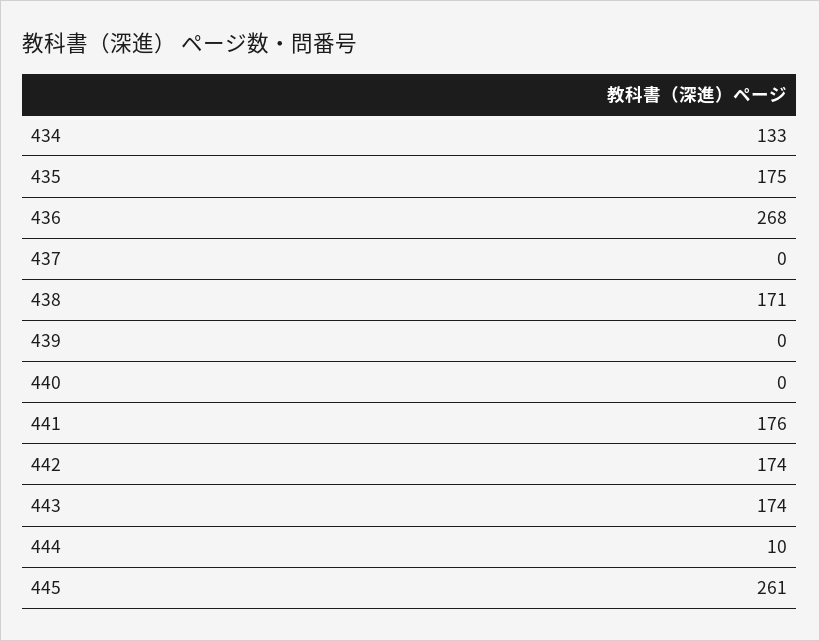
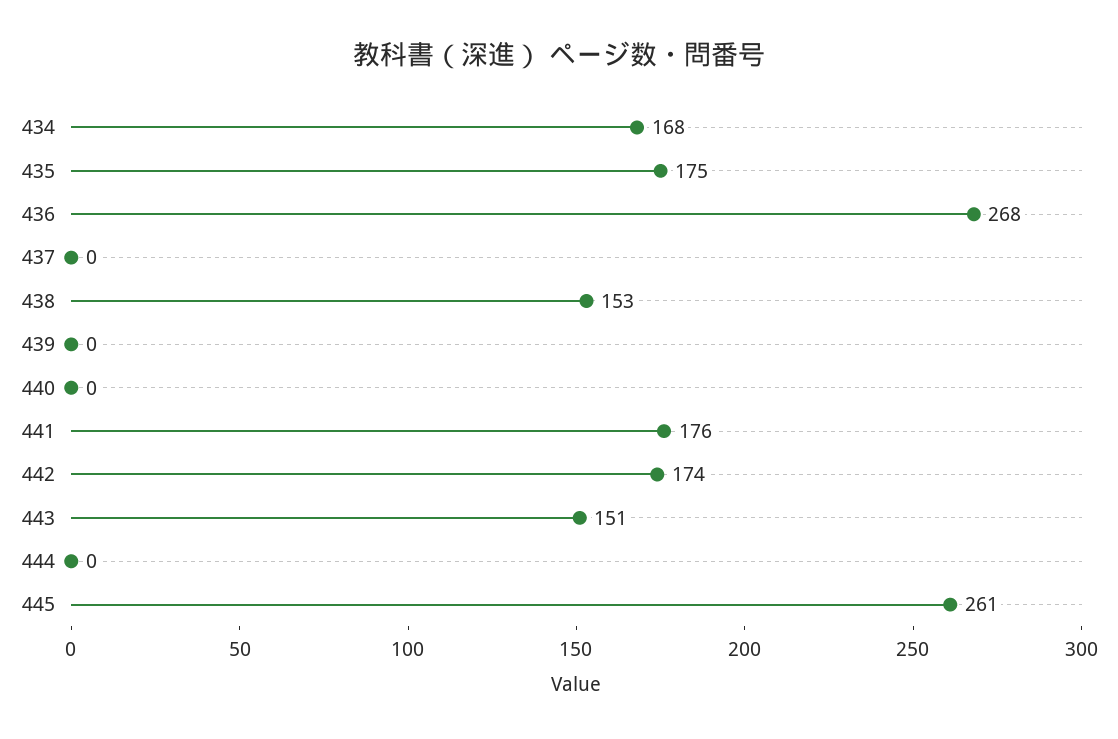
  {
-   "434": 133,
+   "434": 168,
    "435": 175,
    "436": 268,
    "437": 0,
-   "438": 171,
+   "438": 153,
    "439": 0,
    "440": 0,
    "441": 176,
    "442": 174,
-   "443": 174,
+   "443": 151,
-   "444": 10,
+   "444": 0,
    "445": 261
  }

